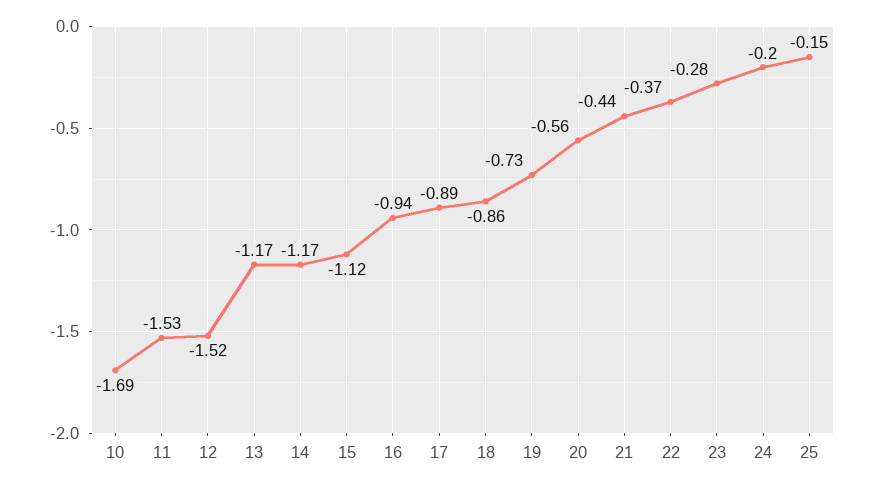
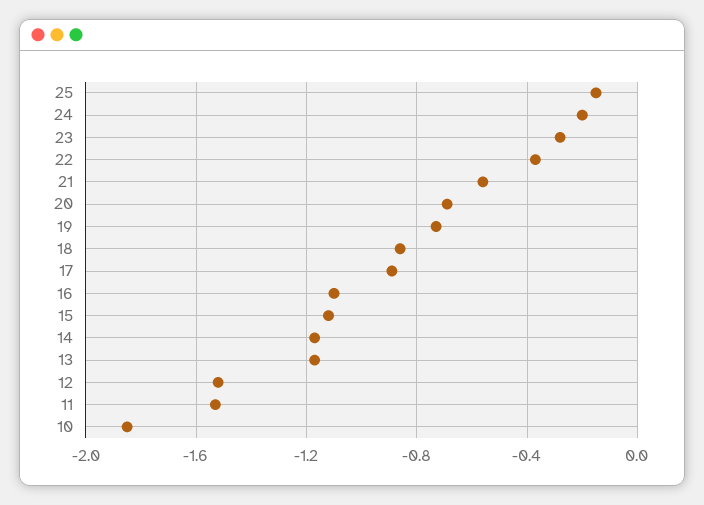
  {
-   "10": -1.69,
+   "10": -1.85,
    "11": -1.53,
    "12": -1.52,
    "13": -1.17,
    "14": -1.17,
    "15": -1.12,
-   "16": -0.94,
+   "16": -1.1,
    "17": -0.89,
    "18": -0.86,
    "19": -0.73,
-   "20": -0.56,
+   "20": -0.7,
-   "21": -0.44,
+   "21": -0.55,
    "22": -0.37,
    "23": -0.28,
    "24": -0.2,
    "25": -0.15
  }

